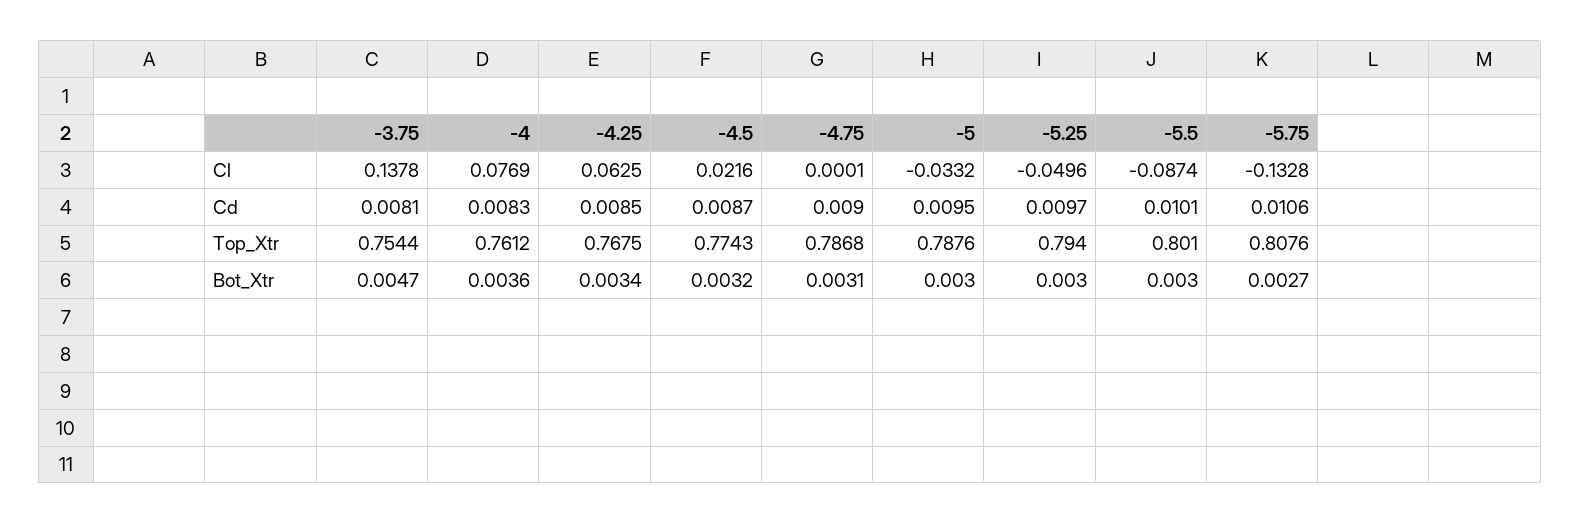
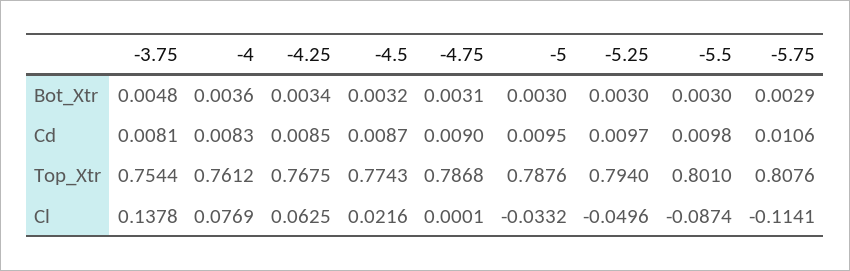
  {
    "-3.75": {
      "Cl": 0.1378,
      "Cd": 0.0081,
      "Top_Xtr": 0.7544,
-     "Bot_Xtr": 0.0047
+     "Bot_Xtr": 0.0048
    },
    "-4": {
      "Cl": 0.0769,
      "Cd": 0.0083,
      "Top_Xtr": 0.7612,
      "Bot_Xtr": 0.0036
    },
    "-4.25": {
      "Cl": 0.0625,
      "Cd": 0.0085,
      "Top_Xtr": 0.7675,
      "Bot_Xtr": 0.0034
    },
    "-4.5": {
      "Cl": 0.0216,
      "Cd": 0.0087,
      "Top_Xtr": 0.7743,
      "Bot_Xtr": 0.0032
    },
    "-4.75": {
      "Cl": 0.0001,
      "Cd": 0.009,
      "Top_Xtr": 0.7868,
      "Bot_Xtr": 0.0031
    },
    "-5": {
      "Cl": -0.0332,
      "Cd": 0.0095,
      "Top_Xtr": 0.7876,
      "Bot_Xtr": 0.003
    },
    "-5.25": {
      "Cl": -0.0496,
      "Cd": 0.0097,
      "Top_Xtr": 0.794,
      "Bot_Xtr": 0.003
    },
    "-5.5": {
      "Cl": -0.0874,
-     "Cd": 0.0101,
+     "Cd": 0.0098,
      "Top_Xtr": 0.801,
      "Bot_Xtr": 0.003
    },
    "-5.75": {
-     "Cl": -0.1328,
+     "Cl": -0.1141,
      "Cd": 0.0106,
      "Top_Xtr": 0.8076,
-     "Bot_Xtr": 0.0027
+     "Bot_Xtr": 0.0029
    }
  }

